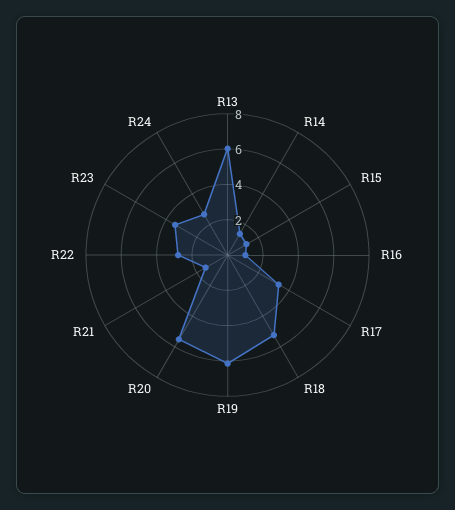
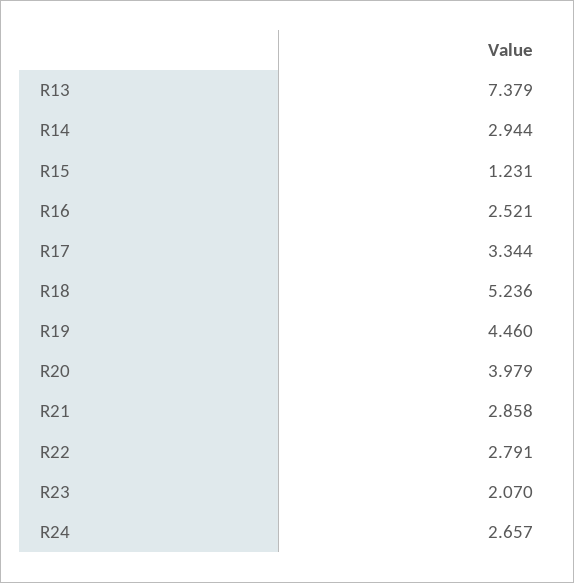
  {
-   "R13": 6,
+   "R13": 7.379,
-   "R14": 1.5,
+   "R14": 2.944,
    "R15": 1.231,
-   "R16": 1,
+   "R16": 2.521,
    "R17": 3.344,
    "R18": 5.236,
-   "R19": 6,
+   "R19": 4.46,
-   "R20": 5.5,
+   "R20": 3.979,
-   "R21": 1.5,
+   "R21": 2.858,
    "R22": 2.791,
-   "R23": 3.5,
+   "R23": 2.07,
    "R24": 2.657
  }

